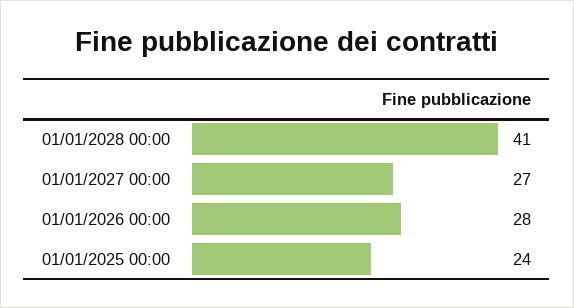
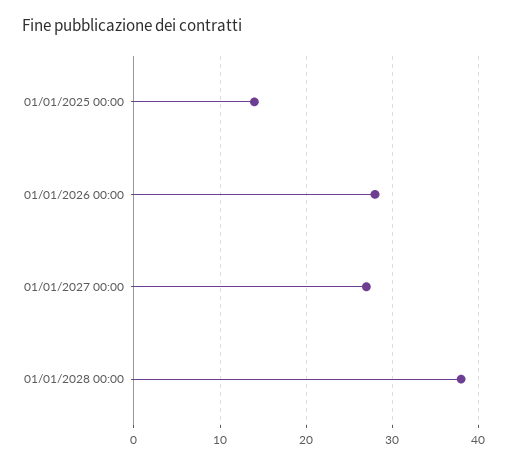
  {
-   "01/01/2028 00:00": 41,
+   "01/01/2028 00:00": 38,
    "01/01/2027 00:00": 27,
    "01/01/2026 00:00": 28,
-   "01/01/2025 00:00": 24
+   "01/01/2025 00:00": 14
  }

